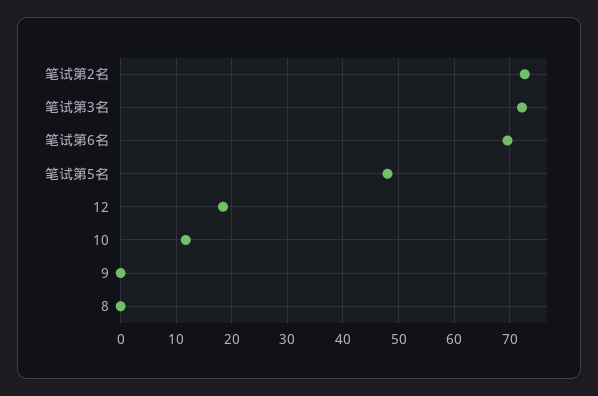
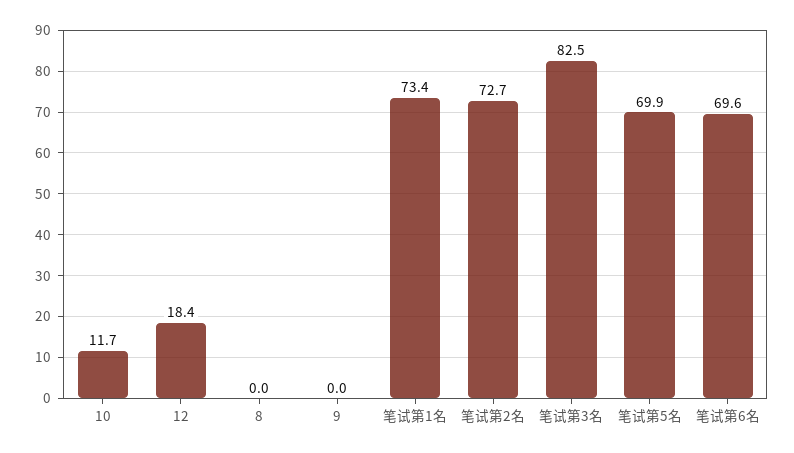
  {
    "笔试第2名": 72.7,
-   "笔试第3名": 72,
+   "笔试第3名": 82.5,
    "笔试第6名": 69.6,
-   "笔试第5名": 48,
+   "笔试第5名": 69.9,
    "12": 18.4,
    "10": 11.7,
    "9": 0,
-   "8": 0
+   "8": 0,
+   "笔试第1名": 73.4
  }

